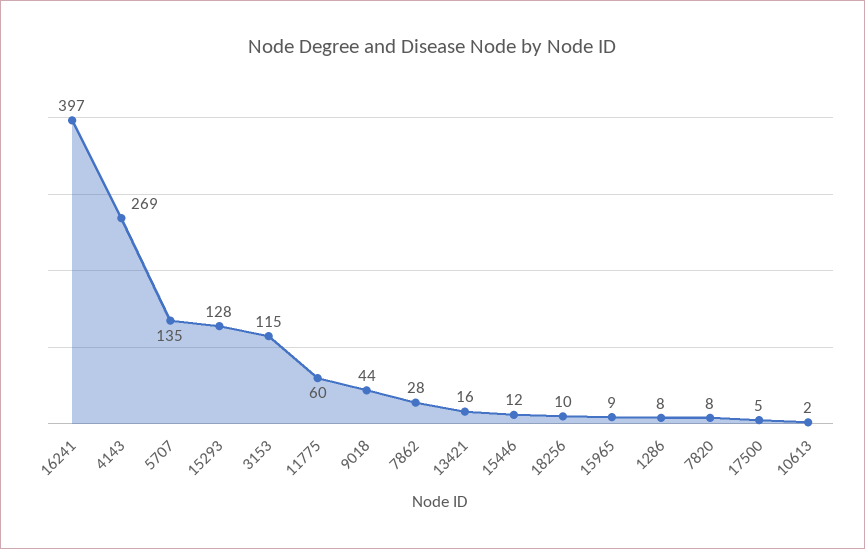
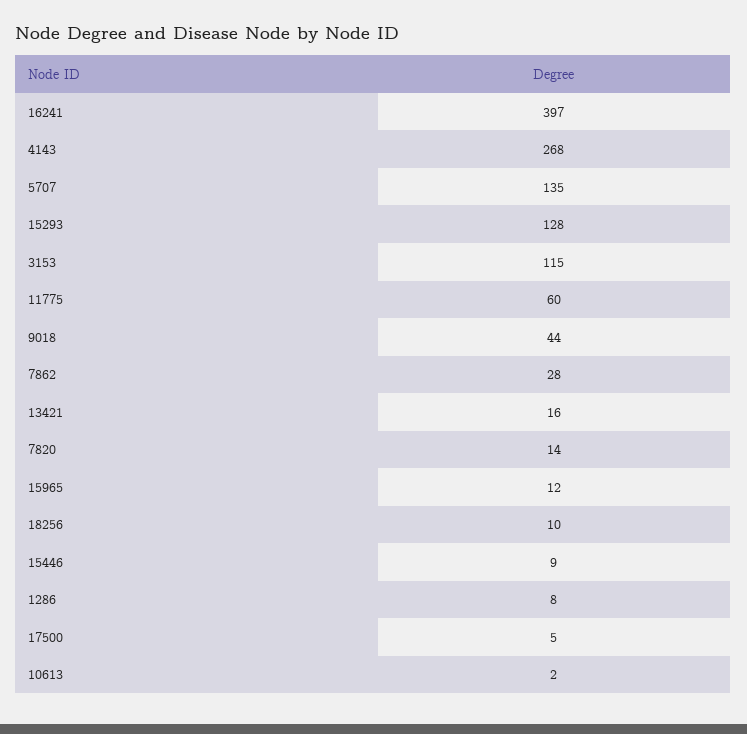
  {
    "16241": 397,
-   "4143": 269,
+   "4143": 268,
    "5707": 135,
    "15293": 128,
    "3153": 115,
    "11775": 60,
    "9018": 44,
    "7862": 28,
    "13421": 16,
-   "15446": 12,
+   "15446": 9,
    "18256": 10,
-   "15965": 9,
+   "15965": 12,
    "1286": 8,
-   "7820": 8,
+   "7820": 14,
    "17500": 5,
    "10613": 2
  }

